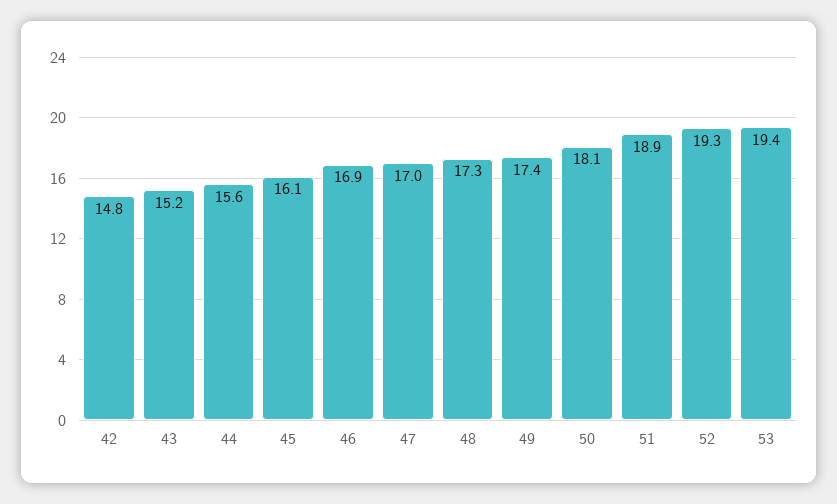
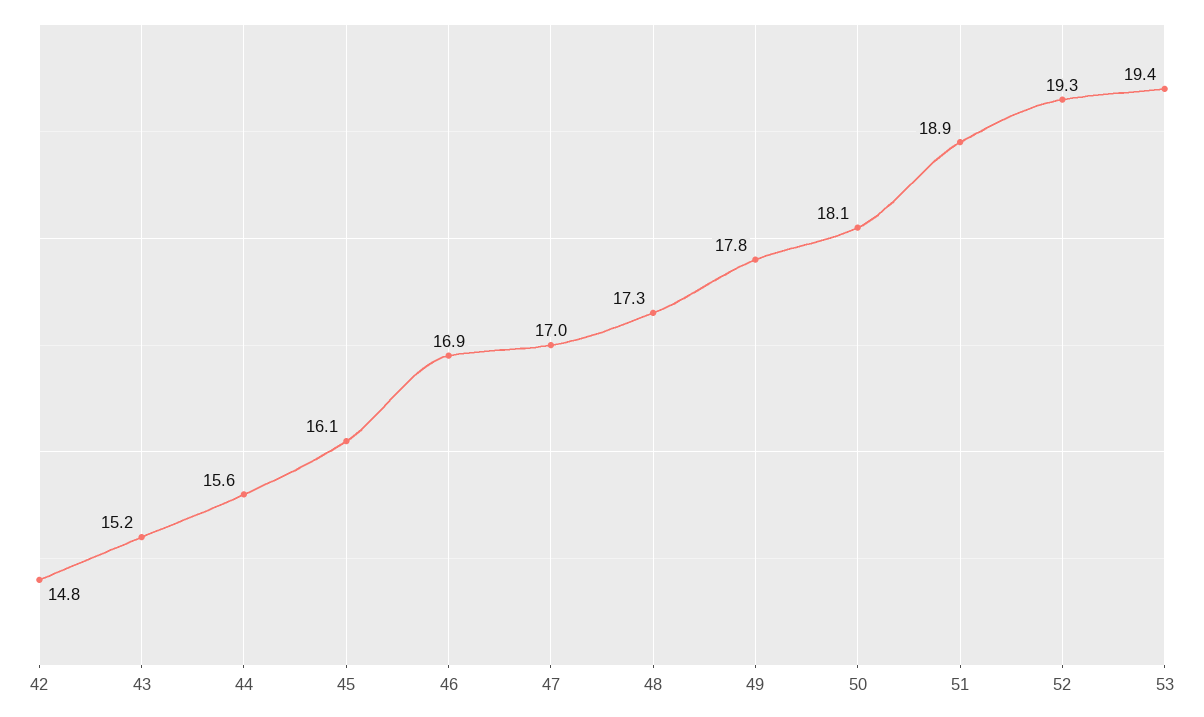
  {
    "42": 14.8,
    "43": 15.2,
    "44": 15.6,
    "45": 16.1,
    "46": 16.9,
    "47": 17,
    "48": 17.3,
-   "49": 17.4,
+   "49": 17.8,
    "50": 18.1,
    "51": 18.9,
    "52": 19.3,
    "53": 19.4
  }

